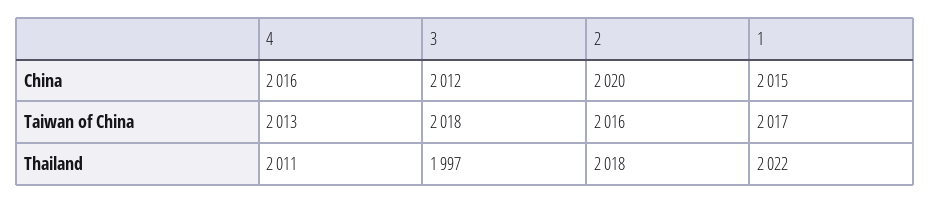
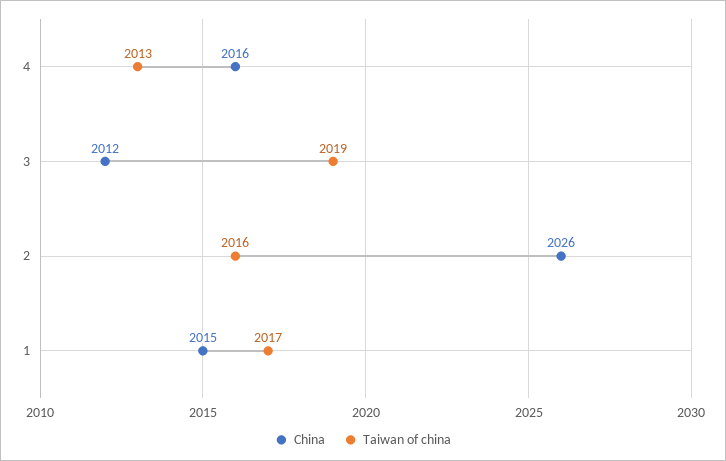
  {
    "China": {
      "4": 2016,
      "3": 2012,
-     "2": 2020,
+     "2": 2026,
      "1": 2015
    },
    "Taiwan of China": {
      "4": 2013,
-     "3": 2018,
+     "3": 2019,
      "2": 2016,
      "1": 2017
-   },
+   }
-   "Thailand": {
-     "4": 2011,
-     "3": 1997,
-     "2": 2018,
-     "1": 2022
-   }
  }

